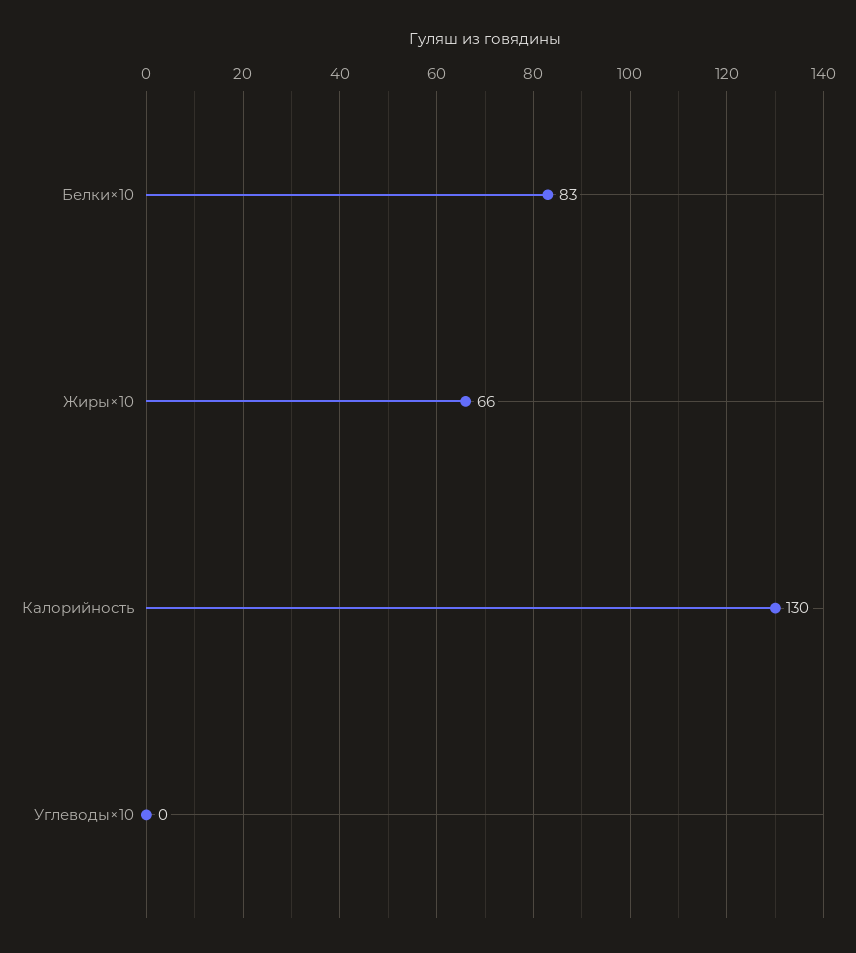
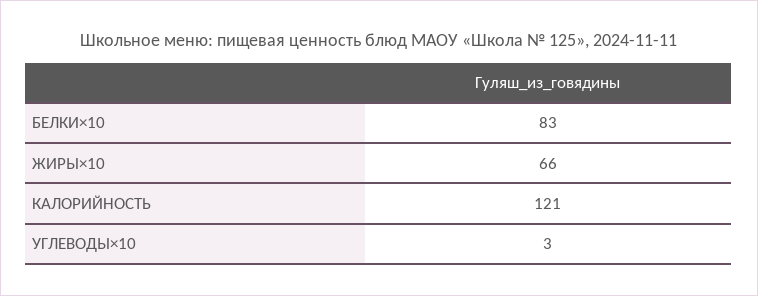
  {
    "Белки×10": 83,
    "Жиры×10": 66,
-   "Калорийность": 130,
+   "Калорийность": 121,
-   "Углеводы×10": 0
+   "Углеводы×10": 3
  }

